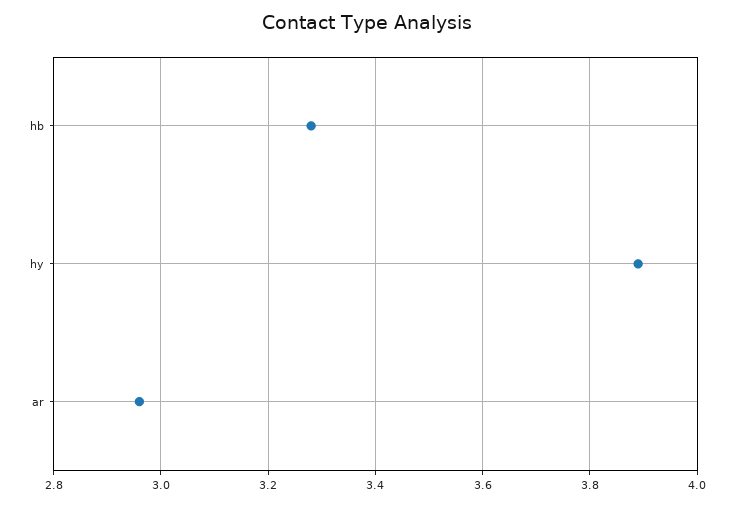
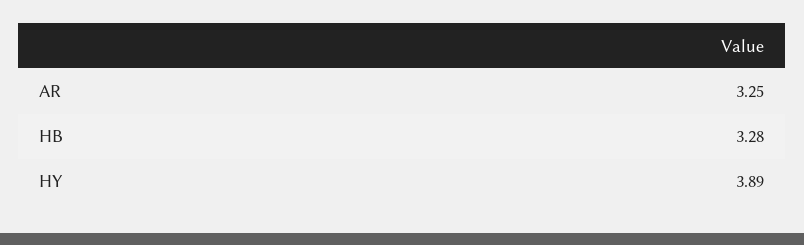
  {
    "hb": 3.28,
    "hy": 3.89,
-   "ar": 2.95
+   "ar": 3.25
  }

